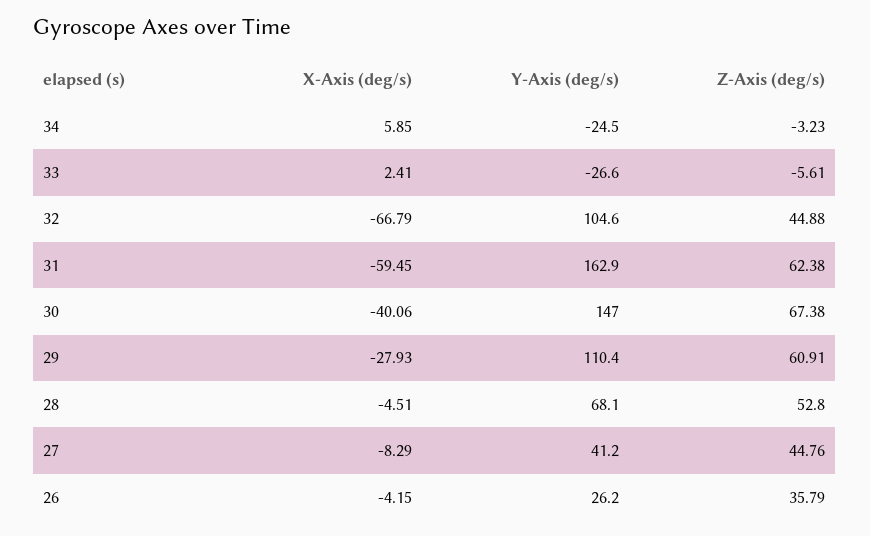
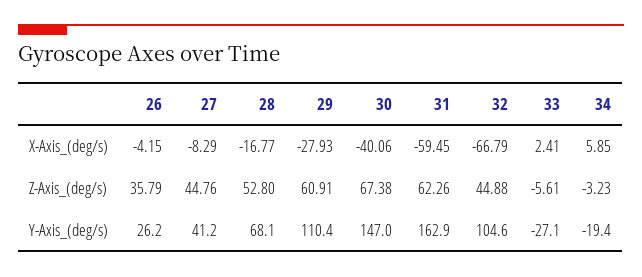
  {
    "X-Axis (deg/s)": {
      "34": 5.85,
      "33": 2.41,
      "32": -66.79,
      "31": -59.45,
      "30": -40.06,
      "29": -27.93,
-     "28": -4.51,
+     "28": -16.77,
      "27": -8.29,
      "26": -4.15
    },
    "Y-Axis (deg/s)": {
-     "34": -24.5,
+     "34": -19.4,
-     "33": -26.6,
+     "33": -27.1,
      "32": 104.6,
      "31": 162.9,
      "30": 147,
      "29": 110.4,
      "28": 68.1,
      "27": 41.2,
      "26": 26.2
    },
    "Z-Axis (deg/s)": {
      "34": -3.23,
      "33": -5.61,
      "32": 44.88,
-     "31": 62.38,
+     "31": 62.26,
      "30": 67.38,
      "29": 60.91,
      "28": 52.8,
      "27": 44.76,
      "26": 35.79
    }
  }

